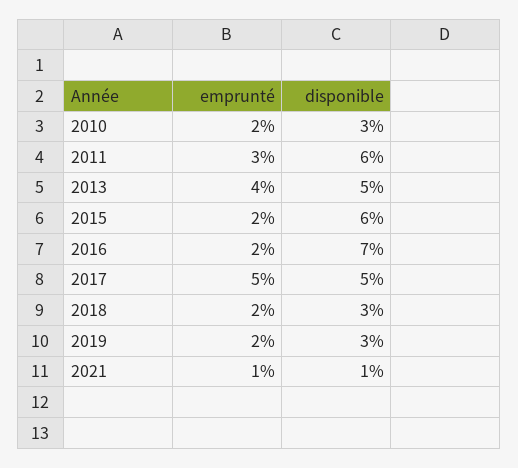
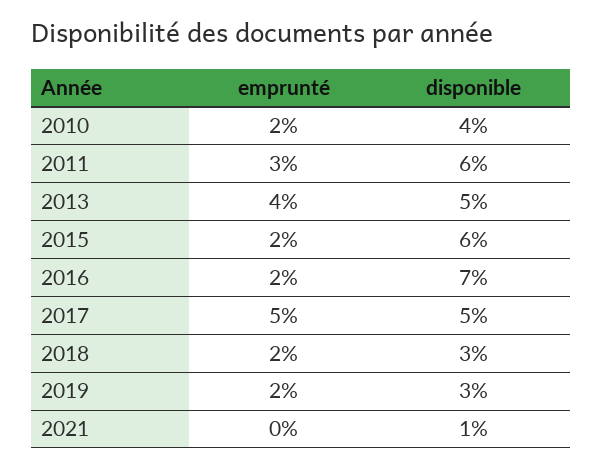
  {
    "emprunté": {
      "2010": 2,
      "2011": 3,
      "2013": 4,
      "2015": 2,
      "2016": 2,
      "2017": 5,
      "2018": 2,
      "2019": 2,
-     "2021": 1
+     "2021": 0
    },
    "disponible": {
-     "2010": 3,
+     "2010": 4,
      "2011": 6,
      "2013": 5,
      "2015": 6,
      "2016": 7,
      "2017": 5,
      "2018": 3,
      "2019": 3,
      "2021": 1
    }
  }

